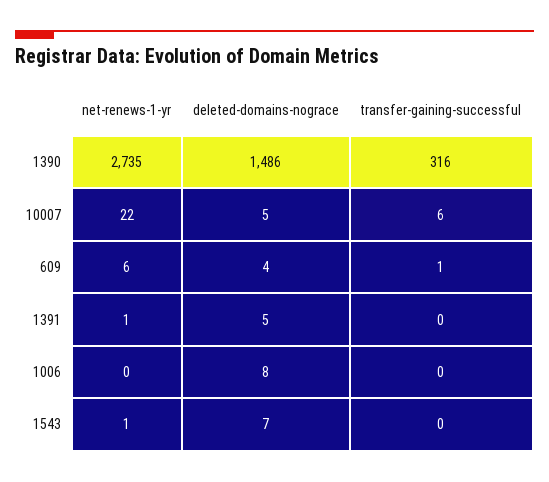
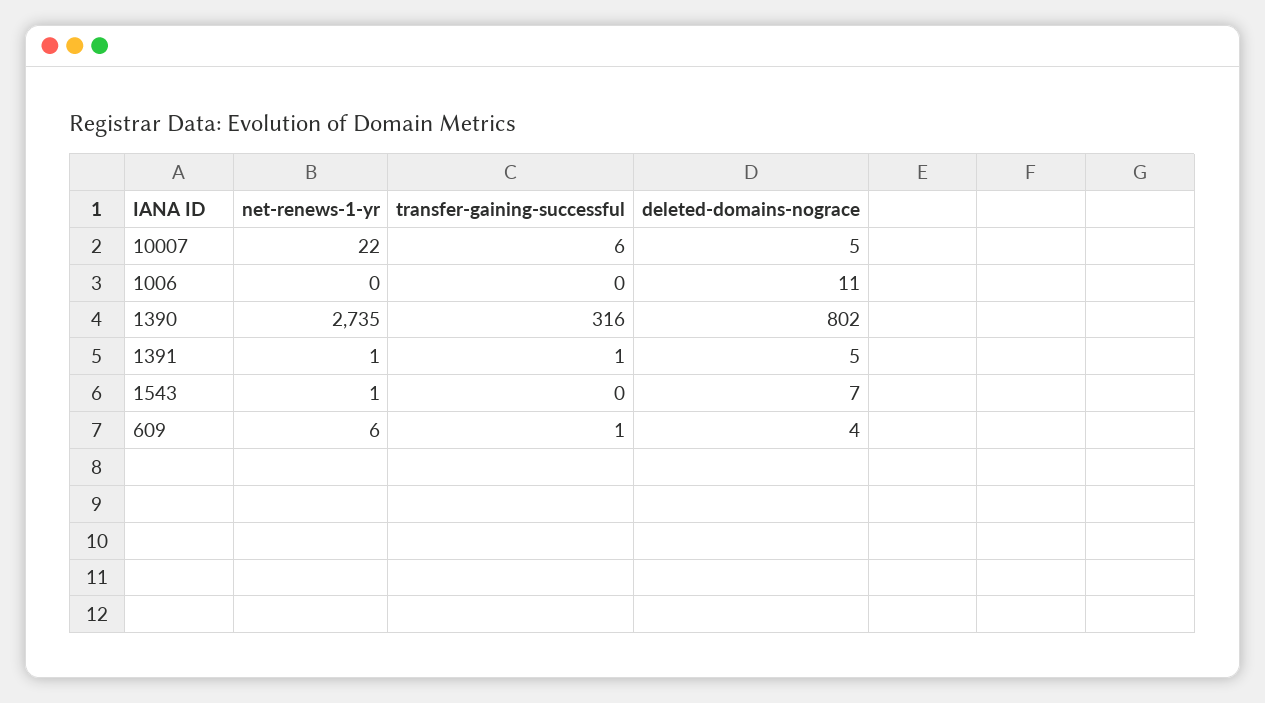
  {
    "net-renews-1-yr": {
      "1390": 2735,
      "10007": 22,
      "609": 6,
      "1391": 1,
      "1006": 0,
      "1543": 1
    },
    "deleted-domains-nograce": {
-     "1390": 1486,
+     "1390": 802,
      "10007": 5,
      "609": 4,
      "1391": 5,
-     "1006": 8,
+     "1006": 11,
      "1543": 7
    },
    "transfer-gaining-successful": {
      "1390": 316,
      "10007": 6,
      "609": 1,
-     "1391": 0,
+     "1391": 1,
      "1006": 0,
      "1543": 0
    }
  }

